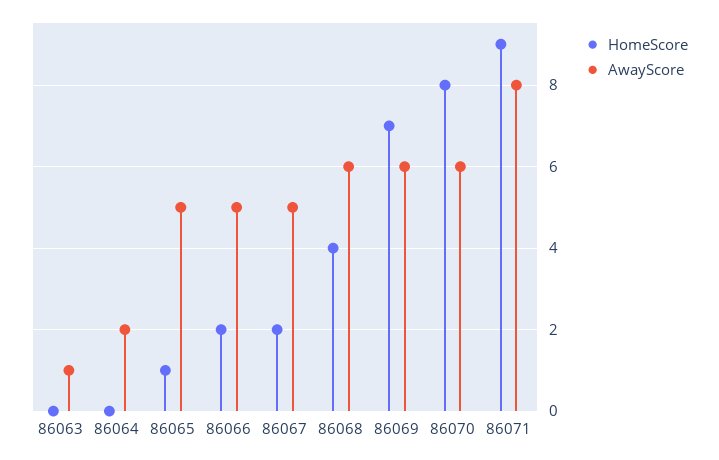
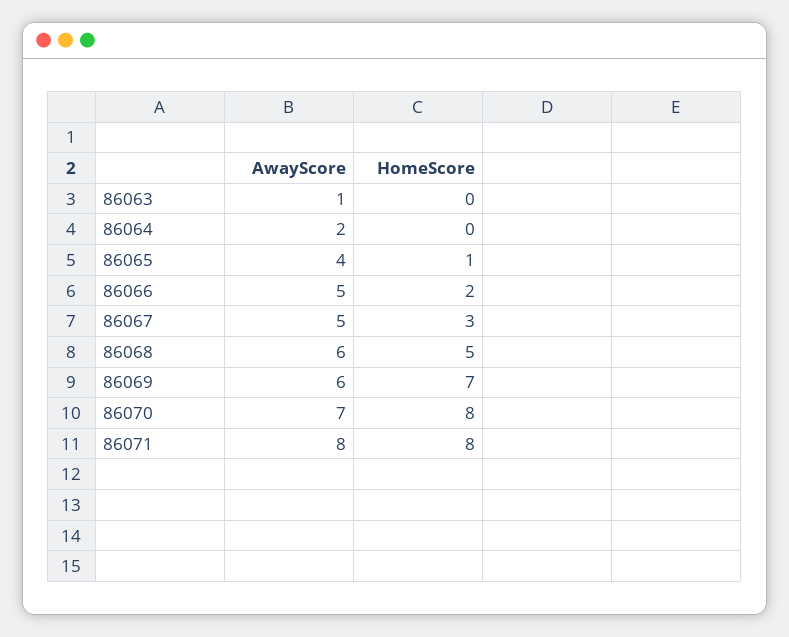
  {
    "HomeScore": {
      "86063": 0,
      "86064": 0,
      "86065": 1,
      "86066": 2,
-     "86067": 2,
+     "86067": 3,
-     "86068": 4,
+     "86068": 5,
      "86069": 7,
      "86070": 8,
-     "86071": 9
+     "86071": 8
    },
    "AwayScore": {
      "86063": 1,
      "86064": 2,
-     "86065": 5,
+     "86065": 4,
      "86066": 5,
      "86067": 5,
      "86068": 6,
      "86069": 6,
-     "86070": 6,
+     "86070": 7,
      "86071": 8
    }
  }

